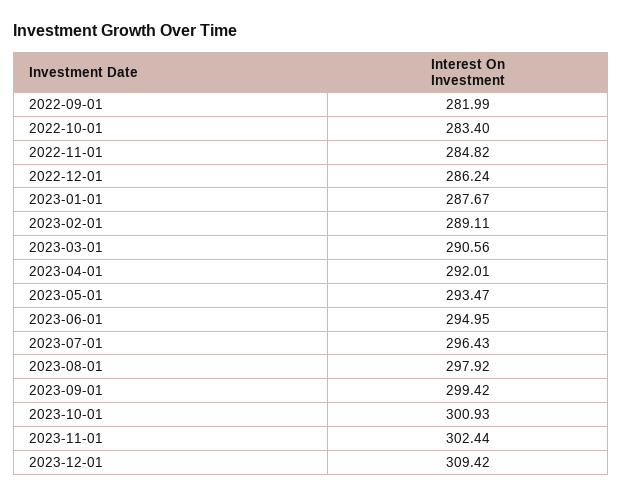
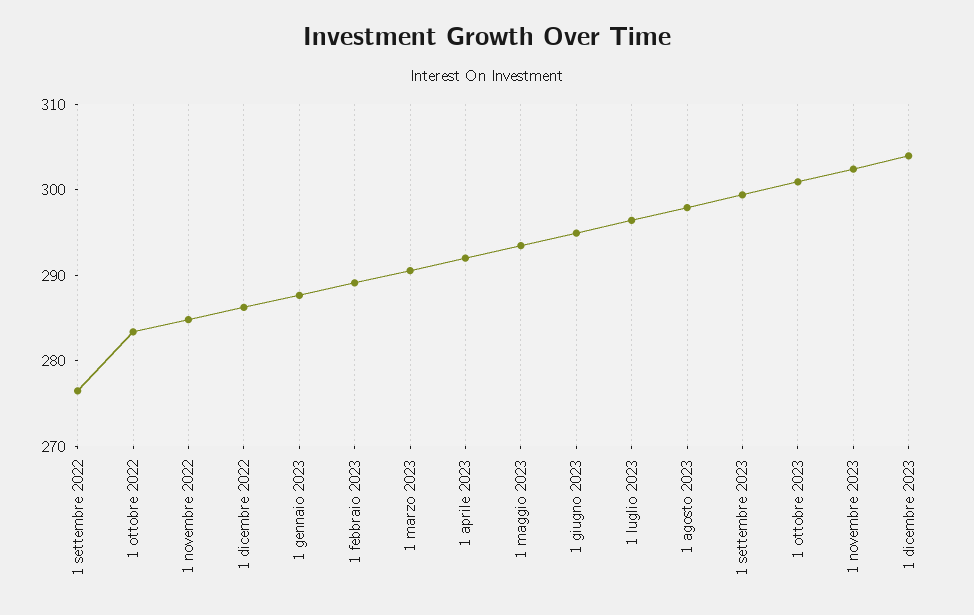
  {
-   "2022-09-01": 281.99,
+   "2022-09-01": 276,
    "2022-10-01": 283.4,
    "2022-11-01": 284.82,
    "2022-12-01": 286.24,
    "2023-01-01": 287.67,
    "2023-02-01": 289.11,
    "2023-03-01": 290.56,
    "2023-04-01": 292.01,
    "2023-05-01": 293.47,
    "2023-06-01": 294.95,
    "2023-07-01": 296.43,
    "2023-08-01": 297.92,
    "2023-09-01": 299.42,
    "2023-10-01": 300.93,
    "2023-11-01": 302.44,
-   "2023-12-01": 309.42
+   "2023-12-01": 304
  }

